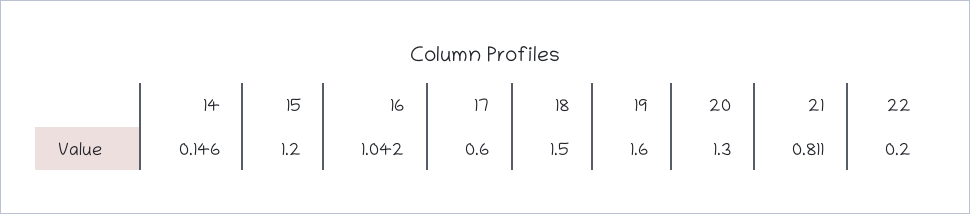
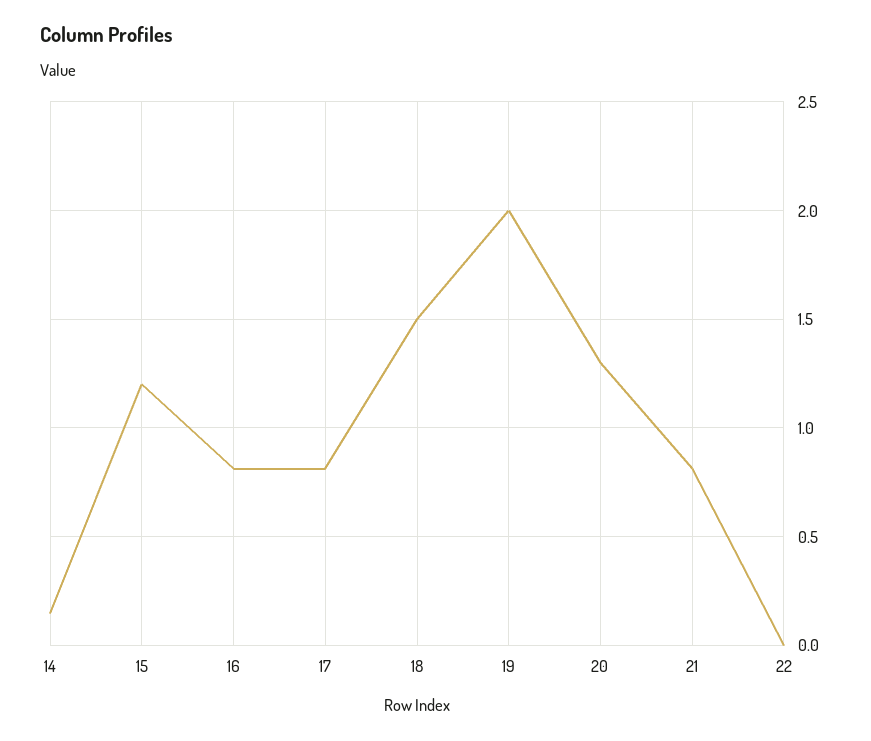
  {
    "14": 0.146,
    "15": 1.2,
-   "16": 1.042,
+   "16": 0.8,
-   "17": 0.6,
+   "17": 0.8,
    "18": 1.5,
-   "19": 1.6,
+   "19": 2,
    "20": 1.3,
    "21": 0.811,
-   "22": 0.2
+   "22": 0
  }

